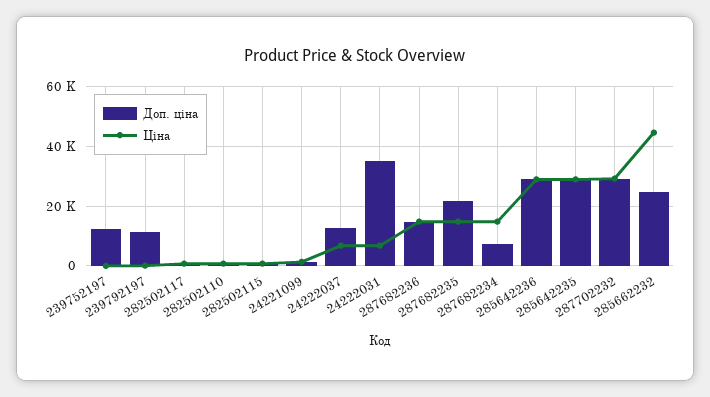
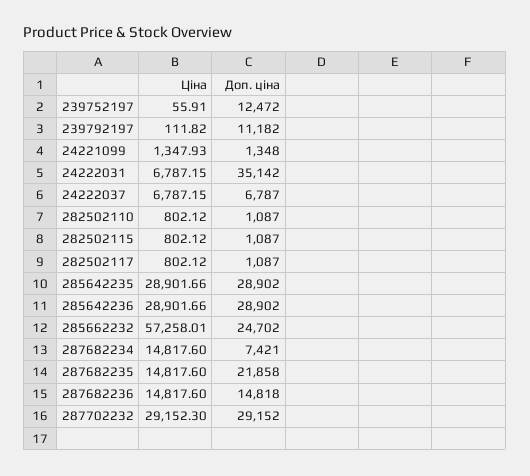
  {
    "Доп. ціна": {
      "239752197": 12472,
      "239792197": 11182,
      "282502117": 1087,
      "282502110": 1087,
      "282502115": 1087,
      "24221099": 1348,
-     "24222037": 12500,
+     "24222037": 6787,
      "24222031": 35142,
      "287682236": 14818,
      "287682235": 21858,
      "287682234": 7421,
      "285642236": 28902,
      "285642235": 28902,
      "287702232": 29152,
      "285662232": 24702
    },
    "Ціна": {
      "239752197": 55.91,
      "239792197": 111.82,
      "282502117": 802.12,
      "282502110": 802.12,
      "282502115": 802.12,
      "24221099": 1347.93,
      "24222037": 6787.15,
      "24222031": 6787.15,
      "287682236": 14817.6,
      "287682235": 14817.6,
      "287682234": 14817.6,
      "285642236": 28901.66,
      "285642235": 28901.66,
      "287702232": 29152.3,
-     "285662232": 45000
+     "285662232": 57258.01
    }
  }

